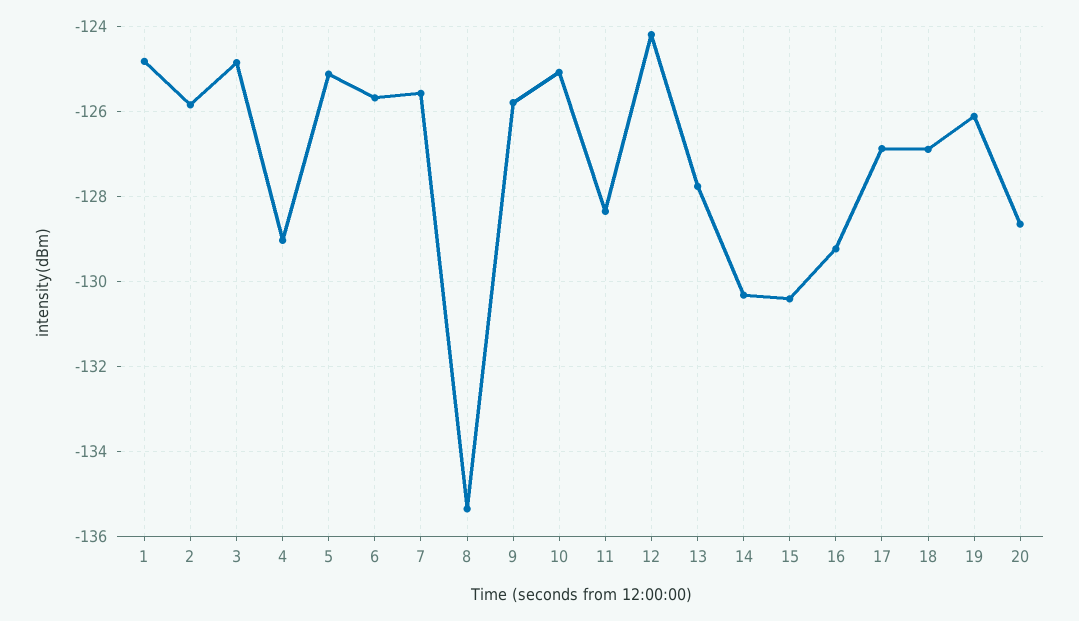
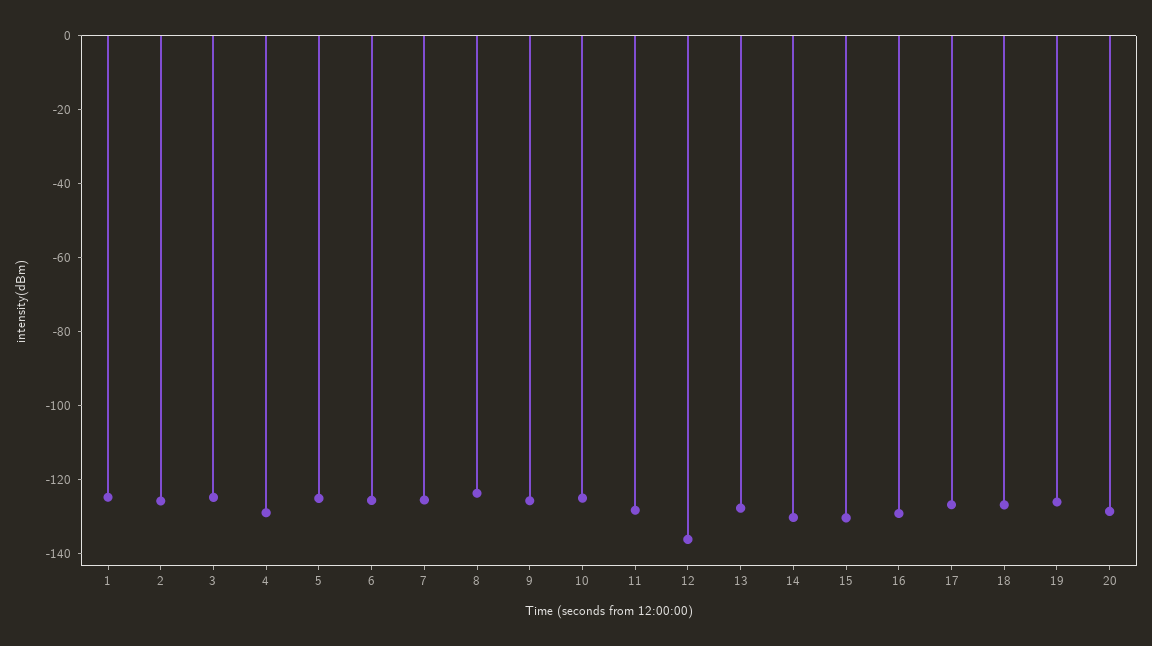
  {
    "1": -124.8,
    "2": -125.8,
    "3": -124.8,
    "4": -129,
    "5": -125.2,
    "6": -125.6,
    "7": -125.6,
-   "8": -135.4,
+   "8": -125,
    "9": -125.8,
    "10": -125,
    "11": -128.4,
-   "12": -124.2,
+   "12": -135,
    "13": -127.8,
    "14": -130.4,
    "15": -130.4,
    "16": -129.2,
    "17": -126.8,
    "18": -126.8,
    "19": -126.2,
    "20": -128.6
  }

